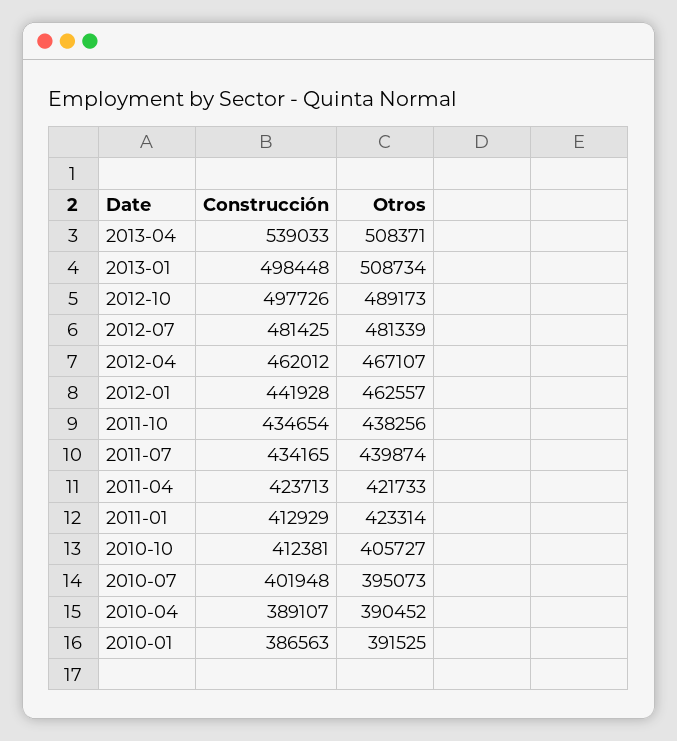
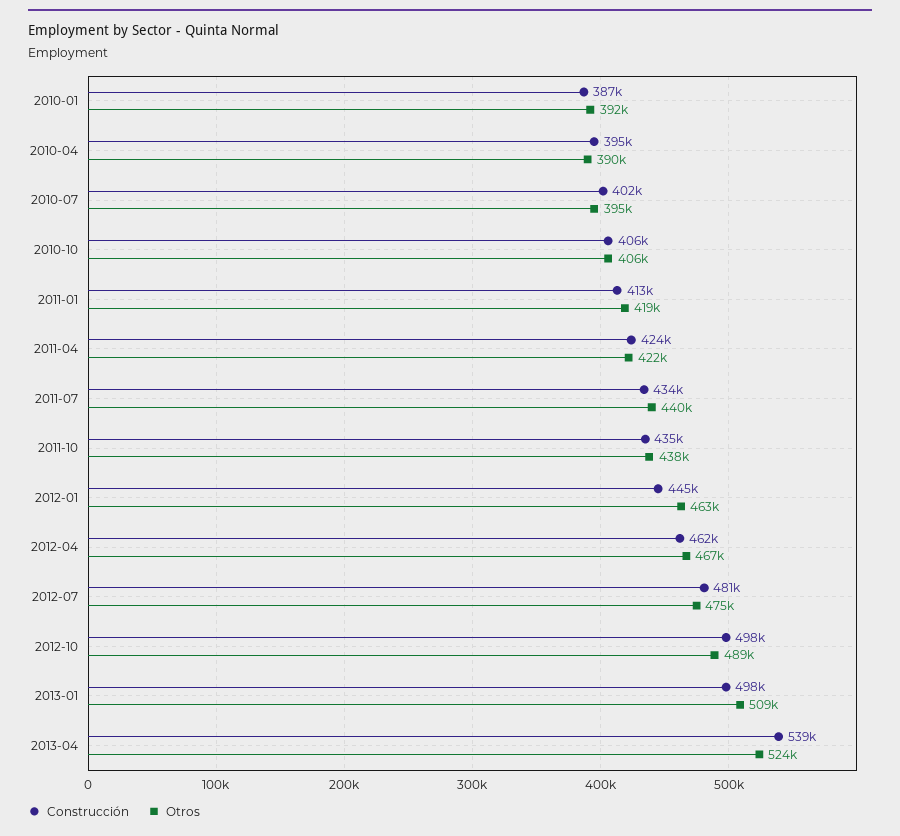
  {
    "Construcción": {
      "2013-04": 539033,
      "2013-01": 498448,
      "2012-10": 497726,
      "2012-07": 481425,
      "2012-04": 462012,
-     "2012-01": 441928,
+     "2012-01": 445000,
      "2011-10": 434654,
      "2011-07": 434165,
      "2011-04": 423713,
      "2011-01": 412929,
-     "2010-10": 412381,
+     "2010-10": 406000,
      "2010-07": 401948,
-     "2010-04": 389107,
+     "2010-04": 395000,
      "2010-01": 386563
    },
    "Otros": {
-     "2013-04": 508371,
+     "2013-04": 524000,
      "2013-01": 508734,
      "2012-10": 489173,
-     "2012-07": 481339,
+     "2012-07": 475000,
      "2012-04": 467107,
      "2012-01": 462557,
      "2011-10": 438256,
      "2011-07": 439874,
      "2011-04": 421733,
-     "2011-01": 423314,
+     "2011-01": 419000,
      "2010-10": 405727,
      "2010-07": 395073,
      "2010-04": 390452,
      "2010-01": 391525
    }
  }

